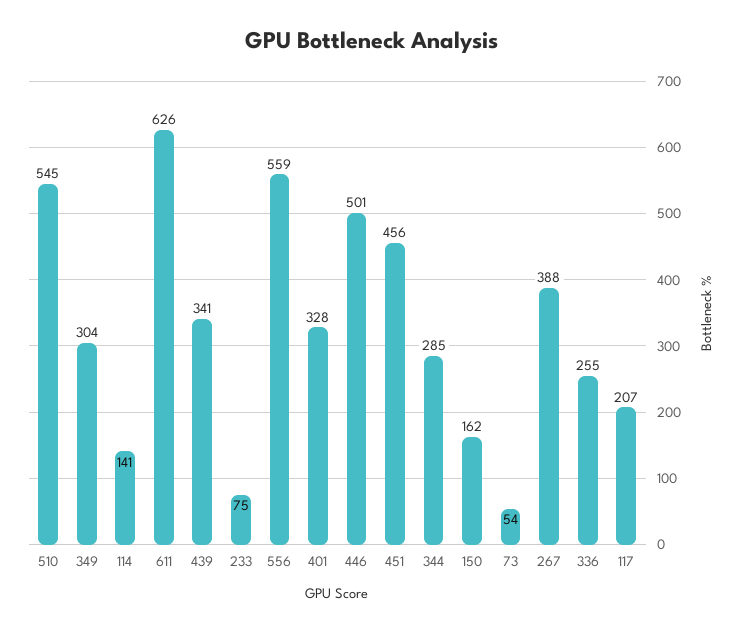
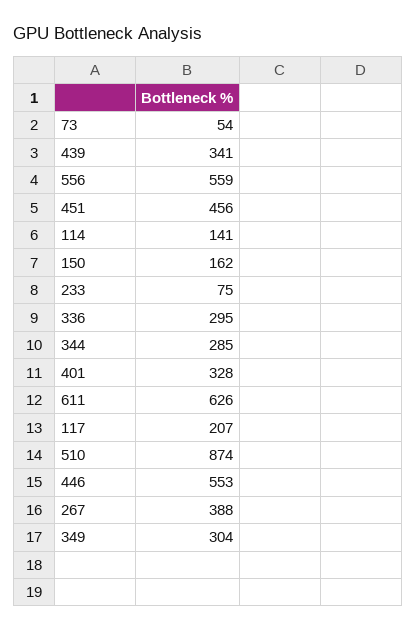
  {
-   "510": 545,
+   "510": 874,
    "349": 304,
    "114": 141,
    "611": 626,
    "439": 341,
    "233": 75,
    "556": 559,
    "401": 328,
-   "446": 501,
+   "446": 553,
    "451": 456,
    "344": 285,
    "150": 162,
    "73": 54,
    "267": 388,
-   "336": 255,
+   "336": 295,
    "117": 207
  }

